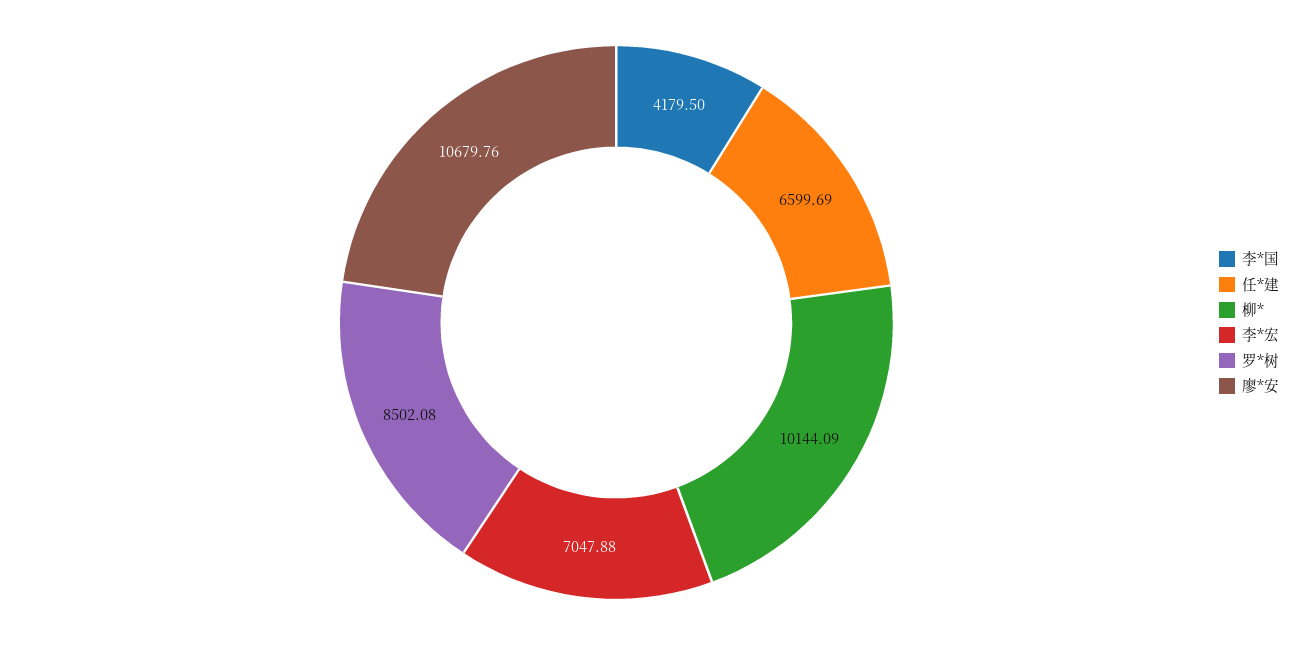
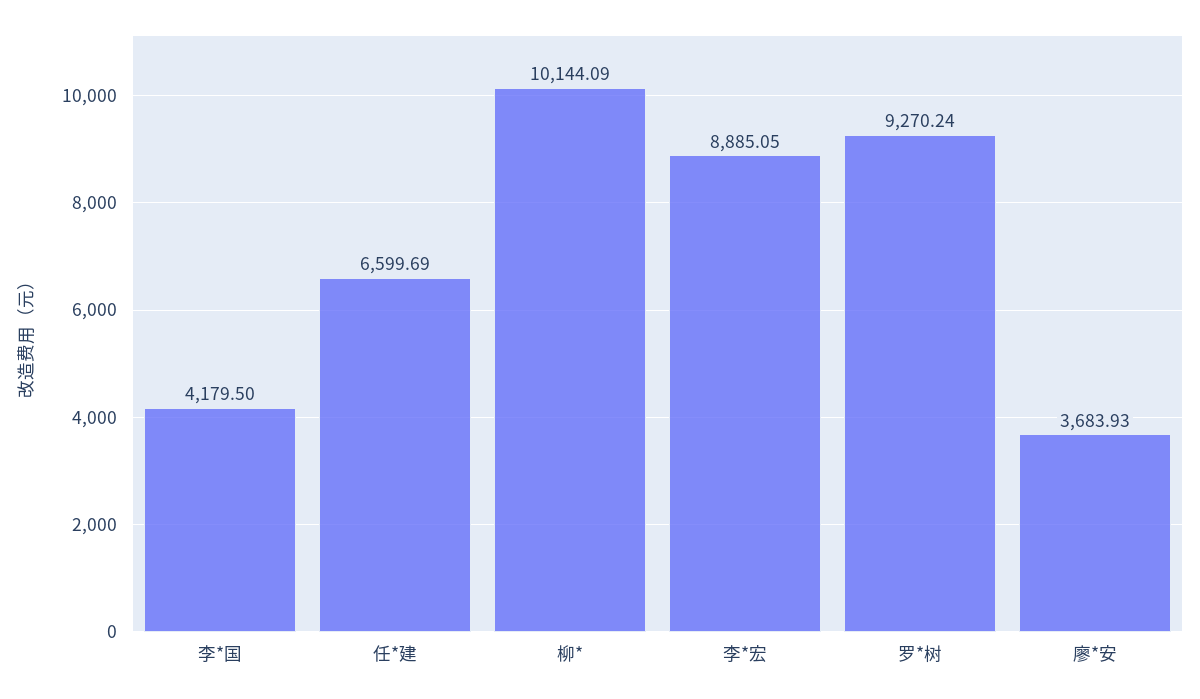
  {
    "李*国": 4179.5,
    "任*建": 6599.69,
    "柳*": 10144.09,
-   "李*宏": 7047.88,
+   "李*宏": 8885.05,
-   "罗*树": 8502.08,
+   "罗*树": 9270.24,
-   "廖*安": 10679.76
+   "廖*安": 3683.93
  }

